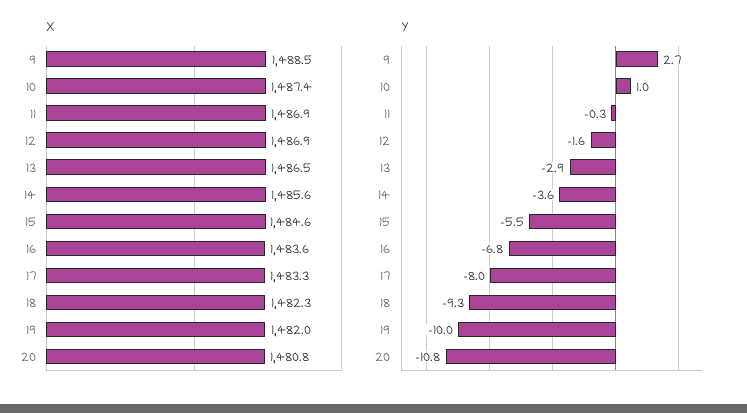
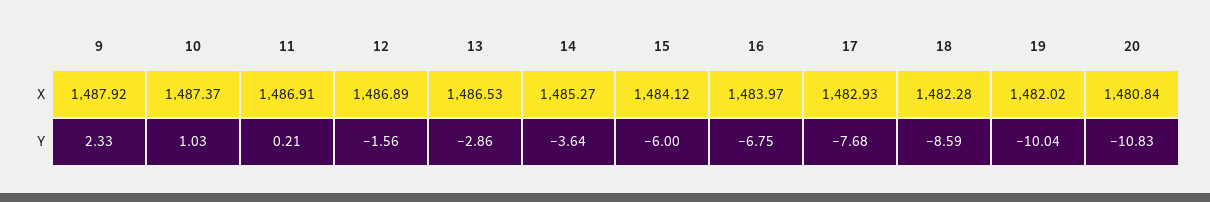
  {
    "X": {
-     "9": 1488.5,
+     "9": 1487.92,
      "10": 1487.37,
      "11": 1486.91,
      "12": 1486.89,
      "13": 1486.53,
-     "14": 1485.6,
+     "14": 1485.27,
-     "15": 1484.6,
+     "15": 1484.12,
-     "16": 1483.6,
+     "16": 1483.97,
-     "17": 1483.3,
+     "17": 1482.93,
      "18": 1482.28,
      "19": 1482.02,
      "20": 1480.84
    },
    "Y": {
-     "9": 2.7,
+     "9": 2.33,
      "10": 1.03,
-     "11": -0.3,
+     "11": 0.21,
      "12": -1.56,
      "13": -2.86,
      "14": -3.64,
-     "15": -5.5,
+     "15": -6,
      "16": -6.75,
-     "17": -8,
+     "17": -7.68,
-     "18": -9.3,
+     "18": -8.59,
      "19": -10.04,
      "20": -10.83
    }
  }

